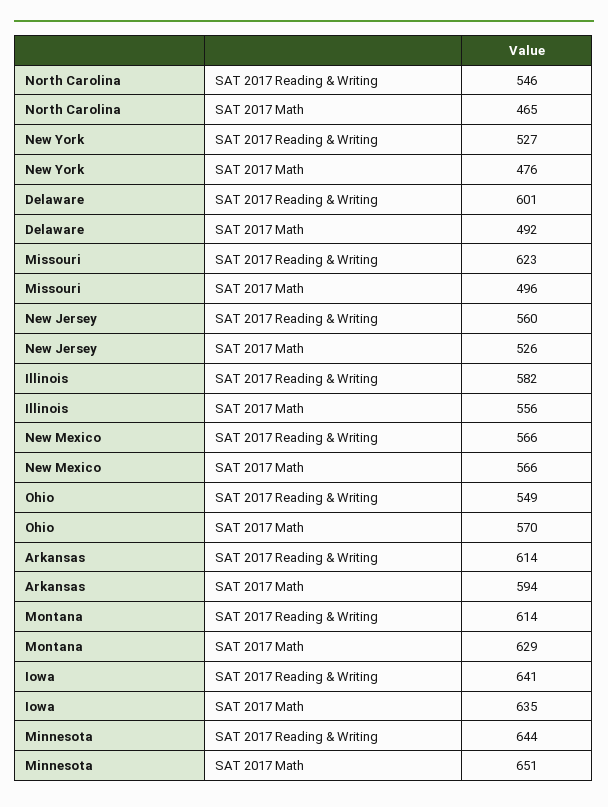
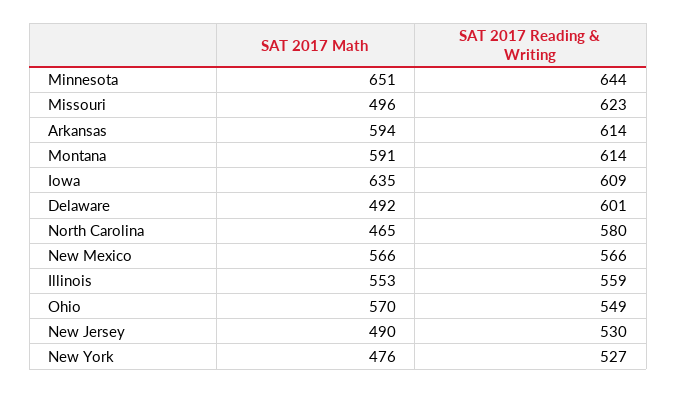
  {
    "North Carolina": {
-     "SAT 2017 Reading & Writing": 546,
+     "SAT 2017 Reading & Writing": 580,
      "SAT 2017 Math": 465
    },
    "New York": {
      "SAT 2017 Reading & Writing": 527,
      "SAT 2017 Math": 476
    },
    "Delaware": {
      "SAT 2017 Reading & Writing": 601,
      "SAT 2017 Math": 492
    },
    "Missouri": {
      "SAT 2017 Reading & Writing": 623,
      "SAT 2017 Math": 496
    },
    "New Jersey": {
-     "SAT 2017 Reading & Writing": 560,
+     "SAT 2017 Reading & Writing": 530,
-     "SAT 2017 Math": 526
+     "SAT 2017 Math": 490
    },
    "Illinois": {
-     "SAT 2017 Reading & Writing": 582,
+     "SAT 2017 Reading & Writing": 559,
-     "SAT 2017 Math": 556
+     "SAT 2017 Math": 553
    },
    "New Mexico": {
      "SAT 2017 Reading & Writing": 566,
      "SAT 2017 Math": 566
    },
    "Ohio": {
      "SAT 2017 Reading & Writing": 549,
      "SAT 2017 Math": 570
    },
    "Arkansas": {
      "SAT 2017 Reading & Writing": 614,
      "SAT 2017 Math": 594
    },
    "Montana": {
      "SAT 2017 Reading & Writing": 614,
-     "SAT 2017 Math": 629
+     "SAT 2017 Math": 591
    },
    "Iowa": {
-     "SAT 2017 Reading & Writing": 641,
+     "SAT 2017 Reading & Writing": 609,
      "SAT 2017 Math": 635
    },
    "Minnesota": {
      "SAT 2017 Reading & Writing": 644,
      "SAT 2017 Math": 651
    }
  }

